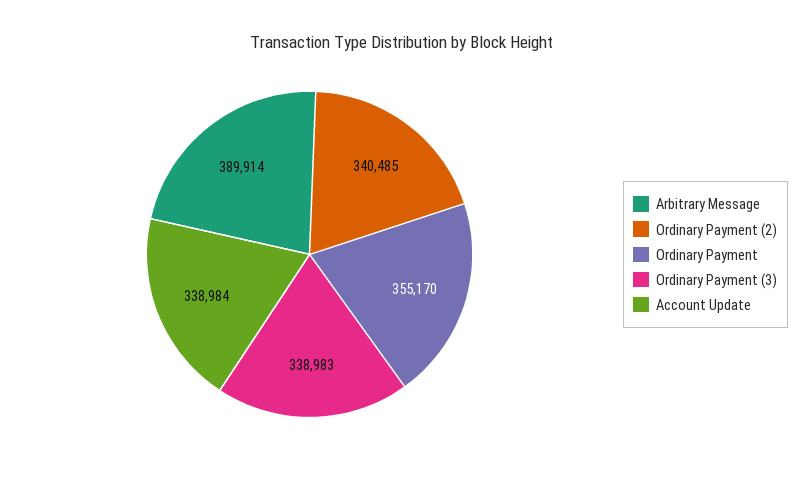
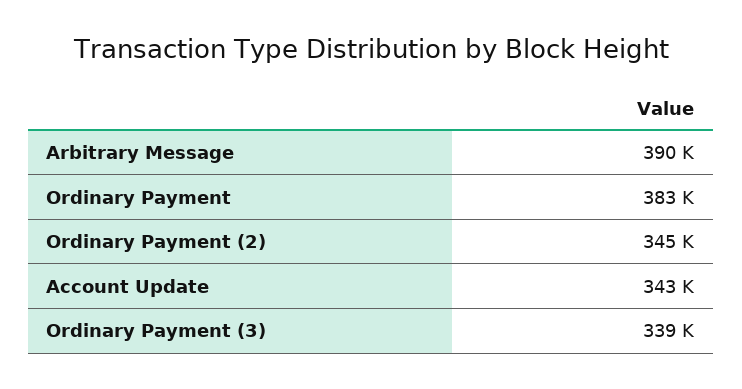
  {
    "Arbitrary Message": 389914,
-   "Ordinary Payment (2)": 340485,
+   "Ordinary Payment (2)": 345000,
-   "Ordinary Payment": 355170,
+   "Ordinary Payment": 383000,
    "Ordinary Payment (3)": 338983,
-   "Account Update": 338984
+   "Account Update": 343000
  }

